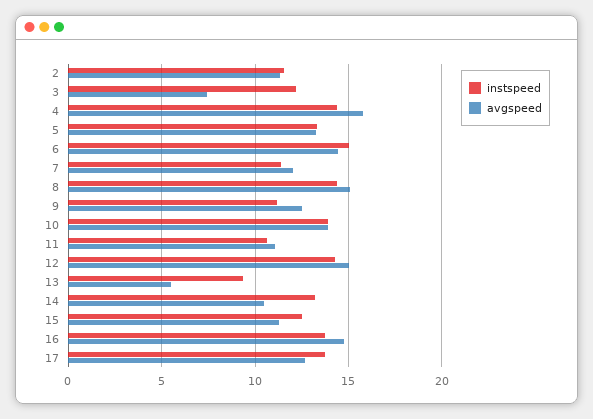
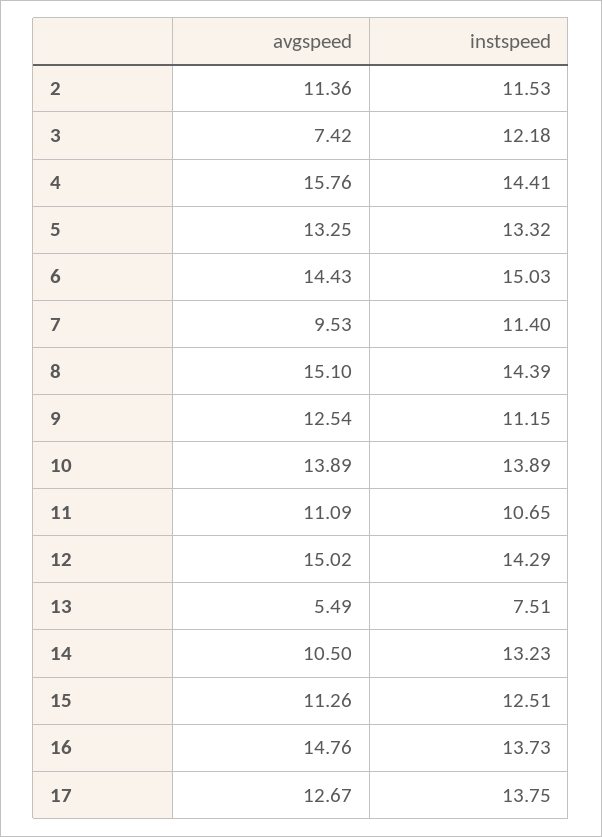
  {
    "instspeed": {
      "2": 11.53,
      "3": 12.18,
      "4": 14.41,
      "5": 13.32,
      "6": 15.03,
      "7": 11.4,
      "8": 14.39,
      "9": 11.15,
      "10": 13.89,
      "11": 10.65,
      "12": 14.29,
-     "13": 9.5,
+     "13": 7.51,
      "14": 13.23,
      "15": 12.51,
      "16": 13.73,
      "17": 13.75
    },
    "avgspeed": {
      "2": 11.36,
      "3": 7.42,
      "4": 15.76,
      "5": 13.25,
      "6": 14.43,
-     "7": 12,
+     "7": 9.53,
      "8": 15.1,
      "9": 12.54,
      "10": 13.89,
      "11": 11.09,
      "12": 15.02,
      "13": 5.49,
      "14": 10.5,
      "15": 11.26,
      "16": 14.76,
      "17": 12.67
    }
  }

